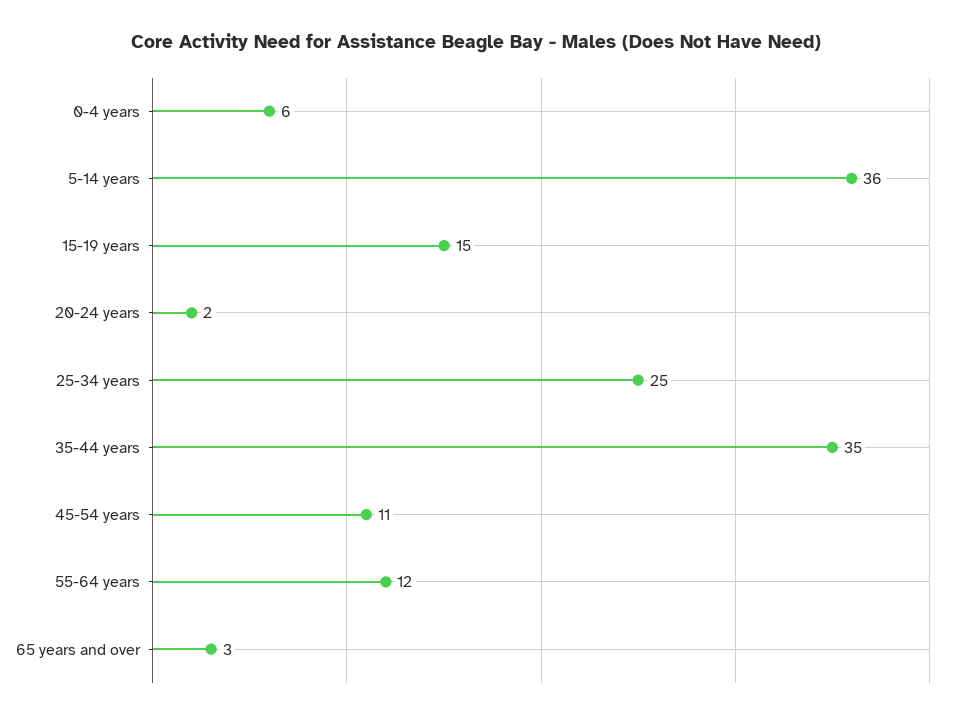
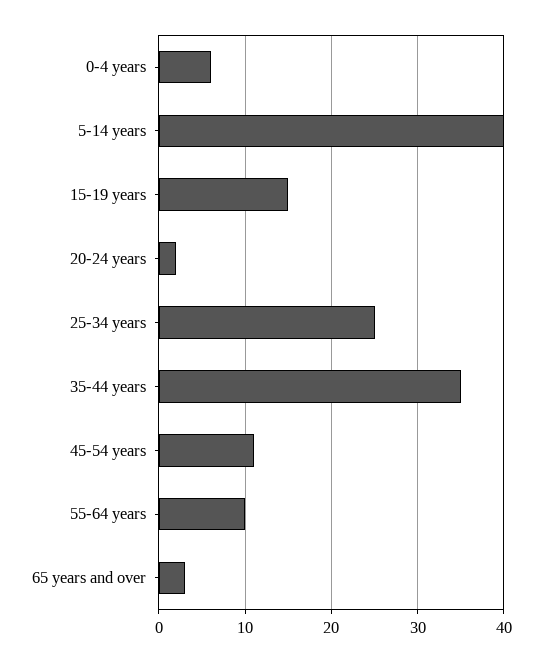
  {
    "0-4 years": 6,
-   "5-14 years": 36,
+   "5-14 years": 40,
    "15-19 years": 15,
    "20-24 years": 2,
    "25-34 years": 25,
    "35-44 years": 35,
    "45-54 years": 11,
-   "55-64 years": 12,
+   "55-64 years": 10,
    "65 years and over": 3
  }

